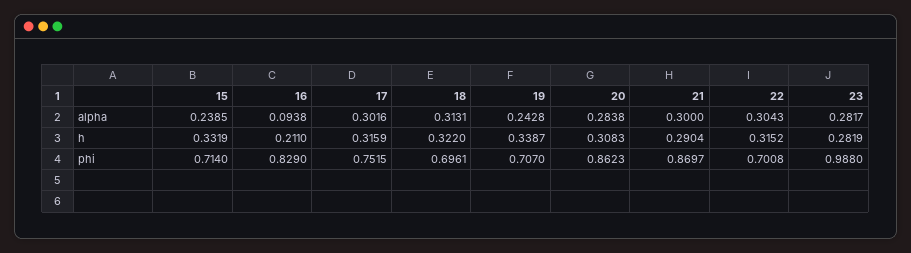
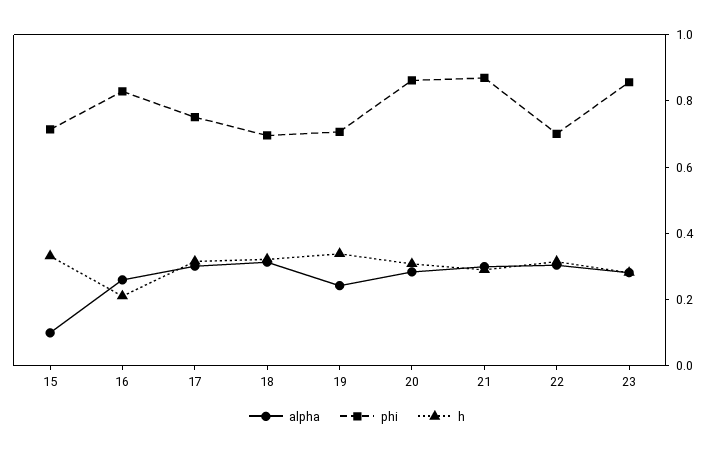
  {
    "alpha": {
-     "15": 0.2385,
+     "15": 0.1,
-     "16": 0.0938,
+     "16": 0.25,
      "17": 0.3016,
      "18": 0.3131,
      "19": 0.2428,
      "20": 0.2838,
      "21": 0.3,
      "22": 0.3043,
      "23": 0.2817
    },
    "h": {
      "15": 0.3319,
      "16": 0.211,
      "17": 0.3159,
      "18": 0.322,
      "19": 0.3387,
      "20": 0.3083,
      "21": 0.2904,
      "22": 0.3152,
      "23": 0.2819
    },
    "phi": {
      "15": 0.714,
      "16": 0.829,
      "17": 0.7515,
      "18": 0.6961,
      "19": 0.707,
      "20": 0.8623,
      "21": 0.8697,
      "22": 0.7008,
-     "23": 0.988
+     "23": 0.85
    }
  }

